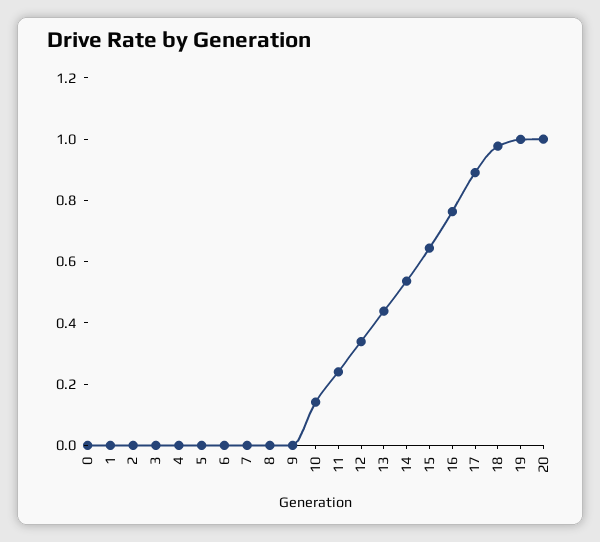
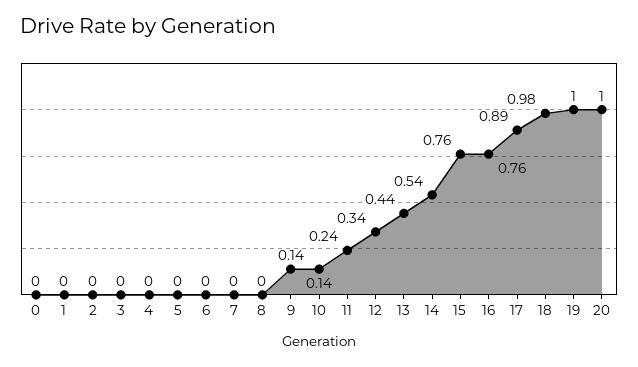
  {
    "0": 0,
    "1": 0,
    "2": 0,
    "3": 0,
    "4": 0,
    "5": 0,
    "6": 0,
    "7": 0,
    "8": 0,
-   "9": 0,
+   "9": 0.14,
    "10": 0.14,
    "11": 0.24,
    "12": 0.34,
    "13": 0.44,
    "14": 0.54,
-   "15": 0.65,
+   "15": 0.76,
    "16": 0.76,
    "17": 0.89,
    "18": 0.98,
    "19": 1,
    "20": 1
  }

